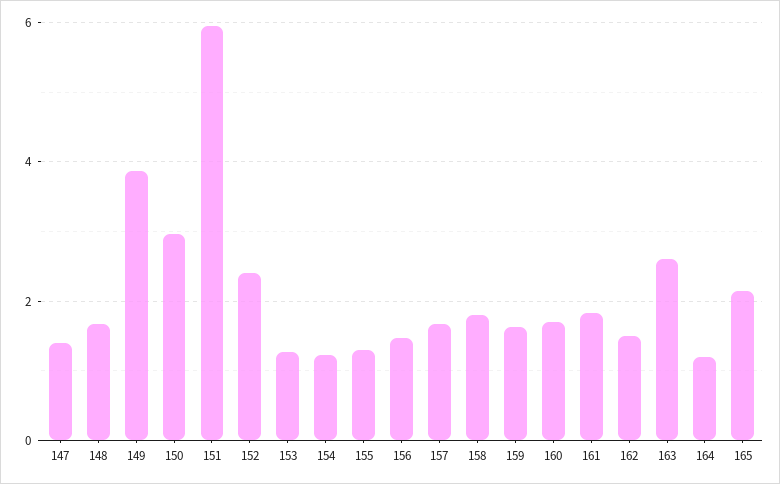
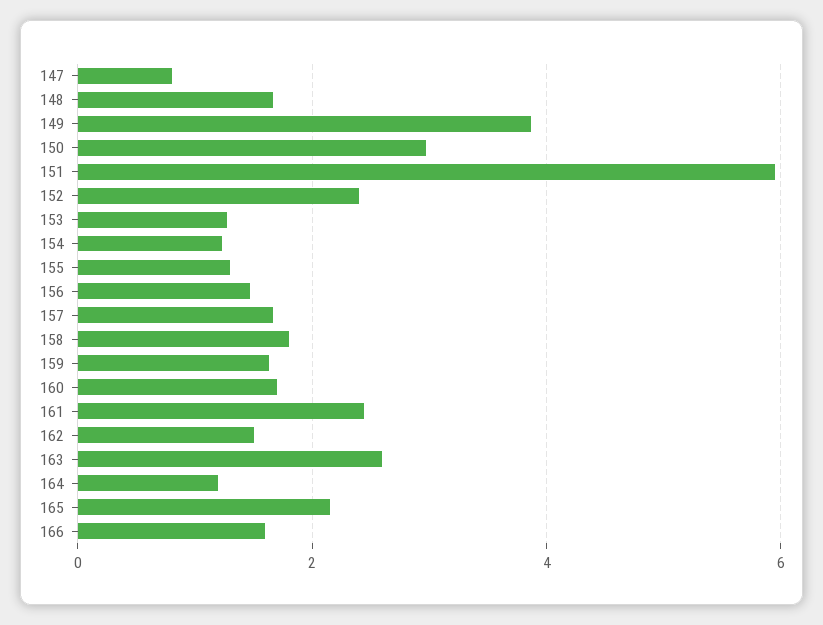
  {
-   "147": 1.4,
+   "147": 0.8,
    "148": 1.6,
    "149": 3.8,
    "150": 3,
    "151": 6,
    "152": 2.4,
    "153": 1.2,
    "154": 1.2,
    "155": 1.4,
    "156": 1.4,
    "157": 1.6,
    "158": 1.8,
    "159": 1.6,
    "160": 1.8,
-   "161": 1.8,
+   "161": 2.4,
    "162": 1.6,
    "163": 2.6,
    "164": 1.2,
-   "165": 2.2
+   "165": 2.2,
+   "166": 1.6
  }

